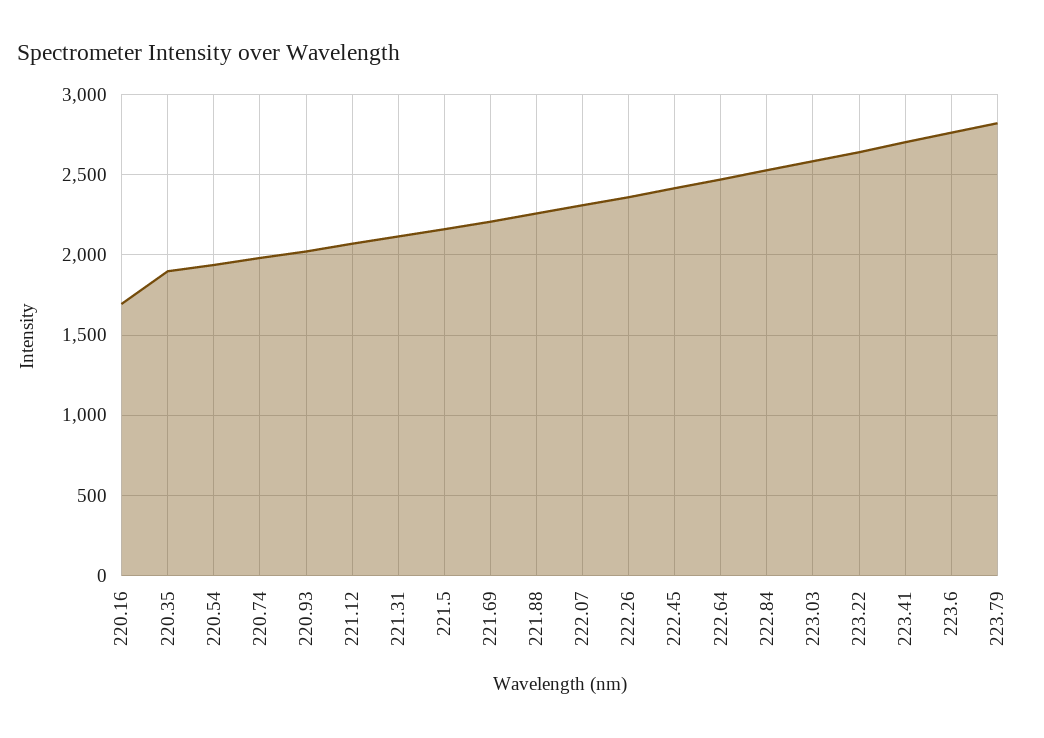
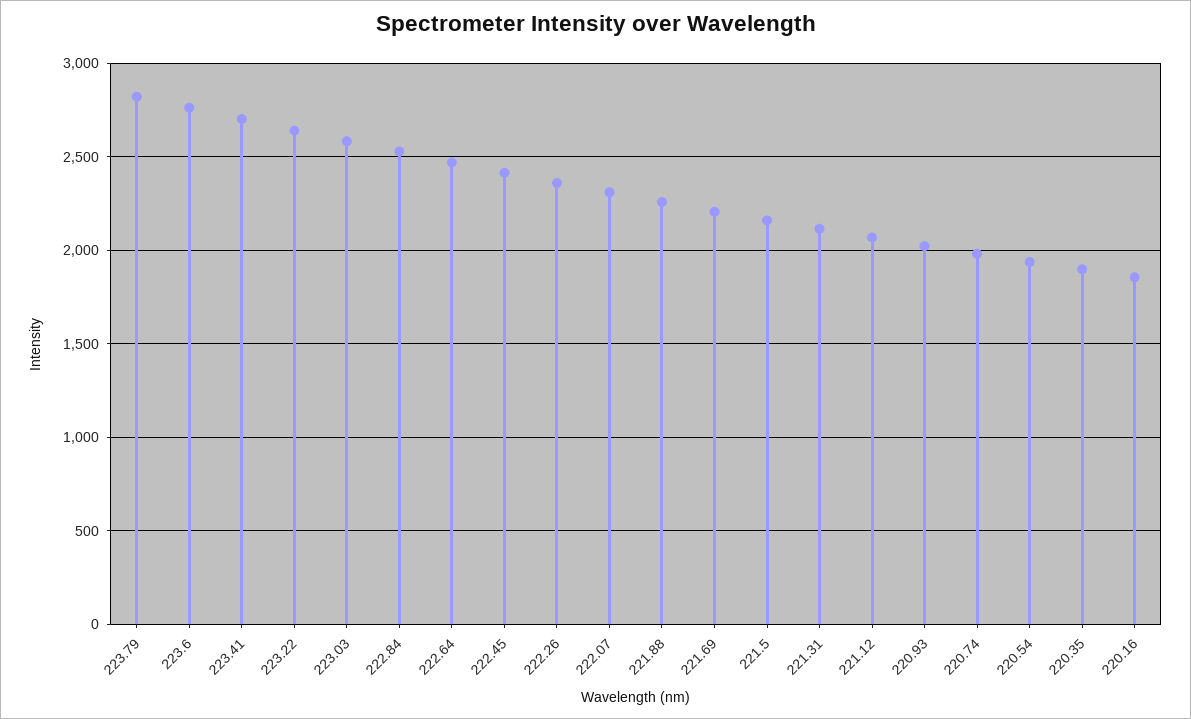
  {
-   "220.16": 1700,
+   "220.16": 1850,
    "220.35": 1900,
    "220.54": 1950,
    "220.74": 2000,
    "220.93": 2000,
    "221.12": 2050,
    "221.31": 2100,
    "221.5": 2150,
    "221.69": 2200,
    "221.88": 2250,
    "222.07": 2300,
    "222.26": 2350,
    "222.45": 2400,
    "222.64": 2450,
    "222.84": 2550,
    "223.03": 2600,
    "223.22": 2650,
    "223.41": 2700,
    "223.6": 2750,
    "223.79": 2800
  }

